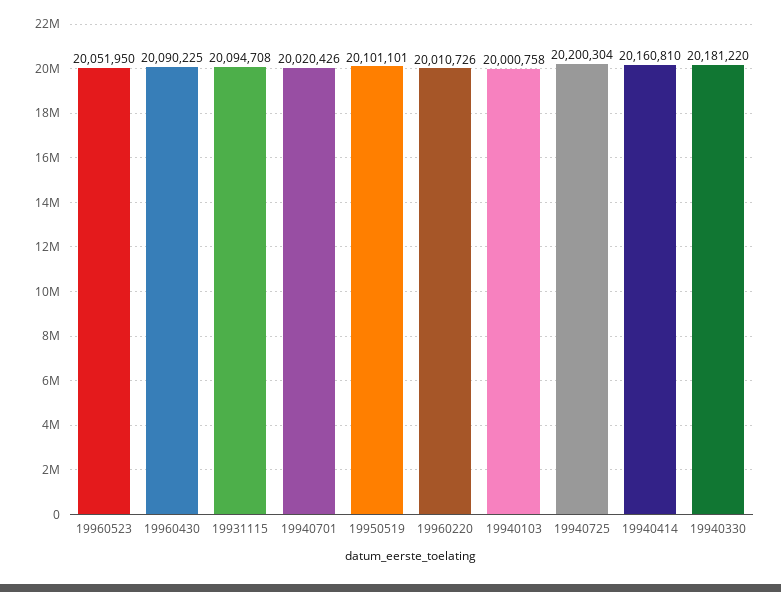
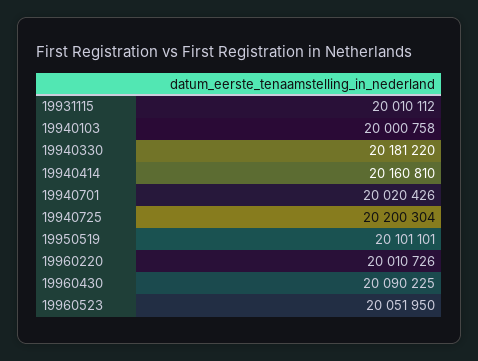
  {
    "19960523": 20051950,
    "19960430": 20090225,
-   "19931115": 20094708,
+   "19931115": 20010112,
    "19940701": 20020426,
    "19950519": 20101101,
    "19960220": 20010726,
    "19940103": 20000758,
    "19940725": 20200304,
    "19940414": 20160810,
    "19940330": 20181220
  }

